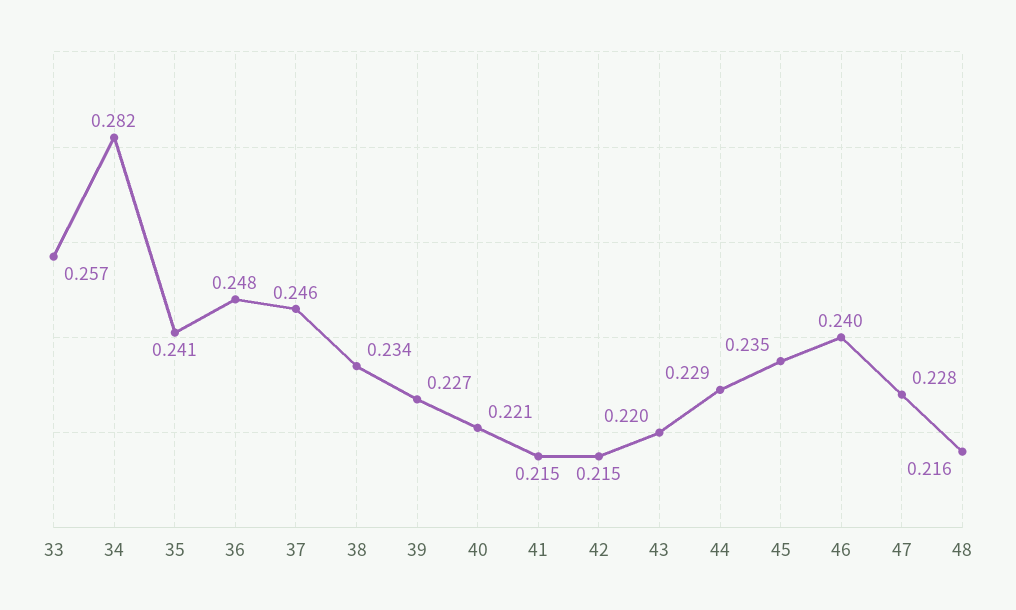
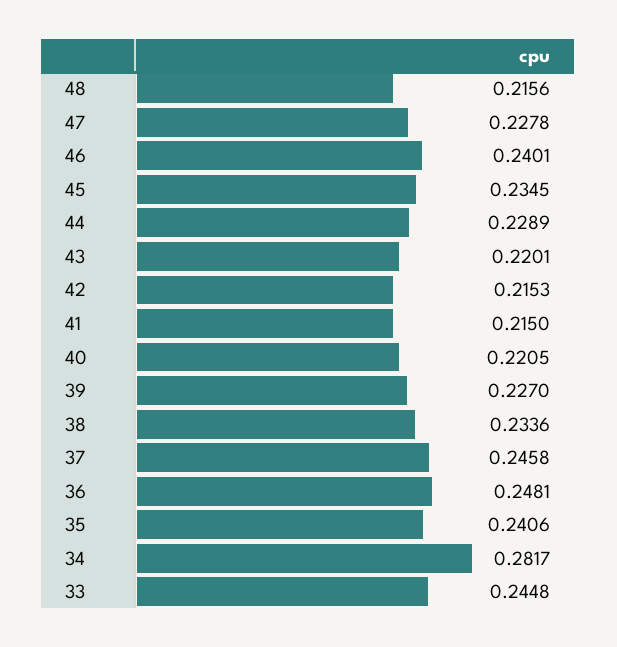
  {
-   "33": 0.257,
+   "33": 0.2448,
    "34": 0.2817,
    "35": 0.2406,
    "36": 0.2481,
    "37": 0.2458,
    "38": 0.2336,
    "39": 0.227,
    "40": 0.2205,
    "41": 0.215,
    "42": 0.2153,
    "43": 0.2201,
    "44": 0.2289,
    "45": 0.2345,
    "46": 0.2401,
    "47": 0.2278,
    "48": 0.2156
  }

